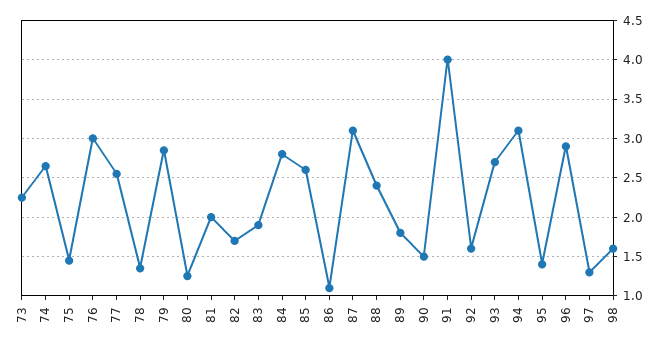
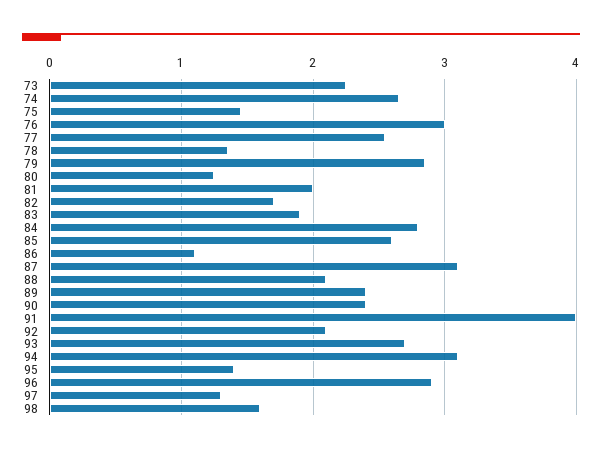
  {
    "73": 2.3,
    "74": 2.7,
    "75": 1.5,
    "76": 3,
    "77": 2.6,
    "78": 1.4,
    "79": 2.9,
    "80": 1.3,
    "81": 2,
    "82": 1.7,
    "83": 1.9,
    "84": 2.8,
    "85": 2.6,
    "86": 1.1,
    "87": 3.1,
-   "88": 2.4,
+   "88": 2.1,
-   "89": 1.8,
+   "89": 2.4,
-   "90": 1.5,
+   "90": 2.4,
    "91": 4,
-   "92": 1.6,
+   "92": 2.1,
    "93": 2.7,
    "94": 3.1,
    "95": 1.4,
    "96": 2.9,
    "97": 1.3,
    "98": 1.6
  }

